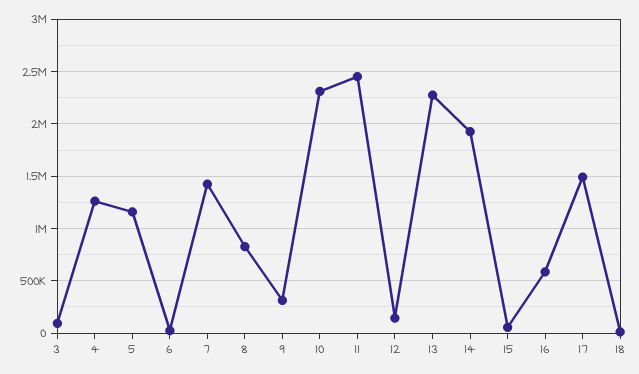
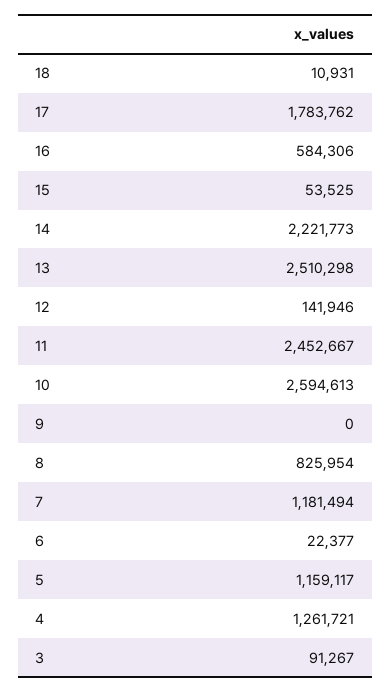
  {
    "3": 91267,
    "4": 1261721,
    "5": 1159117,
    "6": 22377,
-   "7": 1400000,
+   "7": 1181494,
    "8": 825954,
-   "9": 300000,
+   "9": 0,
-   "10": 2300000,
+   "10": 2594613,
    "11": 2452667,
    "12": 141946,
-   "13": 2300000,
+   "13": 2510298,
-   "14": 1900000,
+   "14": 2221773,
    "15": 53525,
    "16": 584306,
-   "17": 1500000,
+   "17": 1783762,
    "18": 10931
  }

